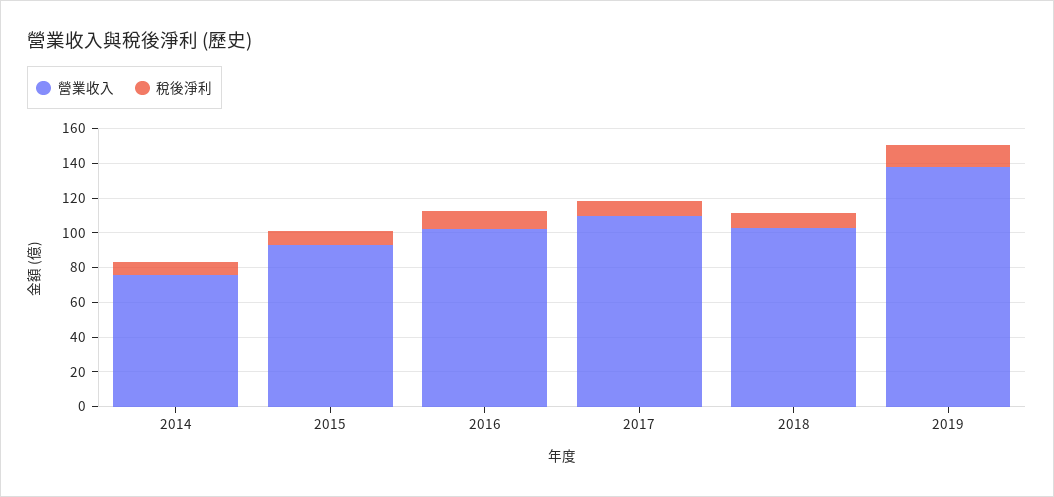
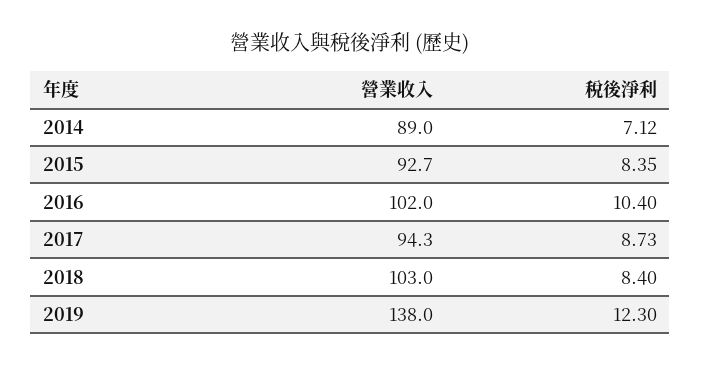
  {
    "營業收入": {
-     "2014": 75,
+     "2014": 89,
      "2015": 92.7,
      "2016": 102,
-     "2017": 110,
+     "2017": 94.3,
      "2018": 103,
      "2019": 138
    },
    "稅後淨利": {
      "2014": 7.12,
      "2015": 8.35,
      "2016": 10.4,
      "2017": 8.73,
      "2018": 8.4,
      "2019": 12.3
    }
  }

